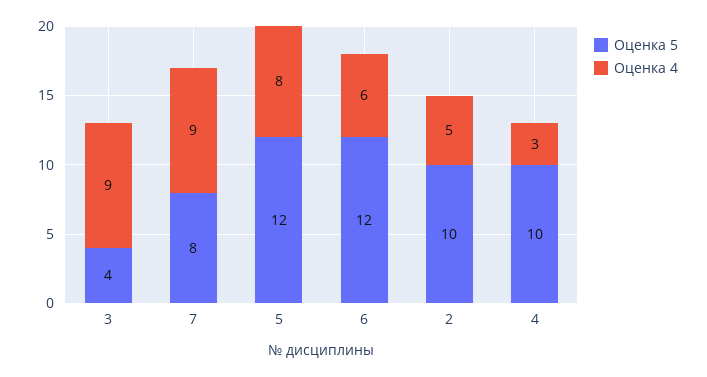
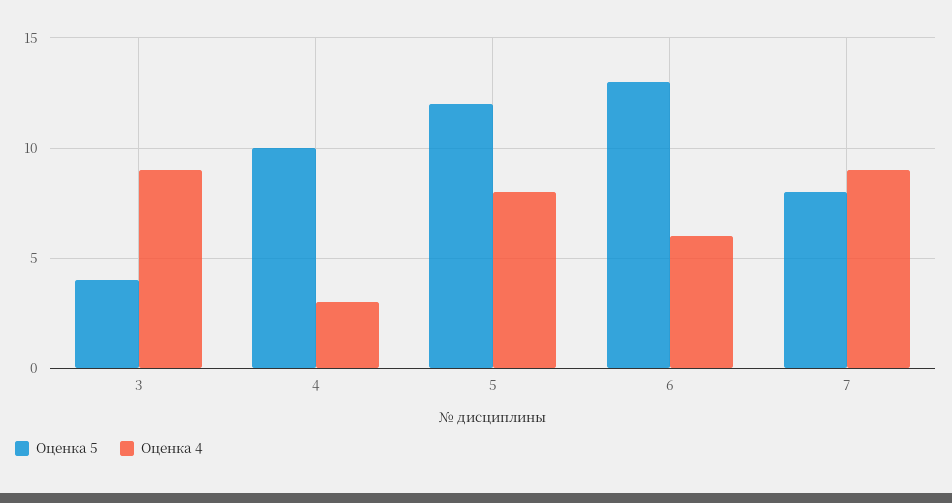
  {
    "Оценка 5": {
      "3": 4,
      "7": 8,
      "5": 12,
-     "6": 12,
+     "6": 13,
-     "2": 10,
      "4": 10
    },
    "Оценка 4": {
      "3": 9,
      "7": 9,
      "5": 8,
      "6": 6,
-     "2": 5,
      "4": 3
    }
  }

